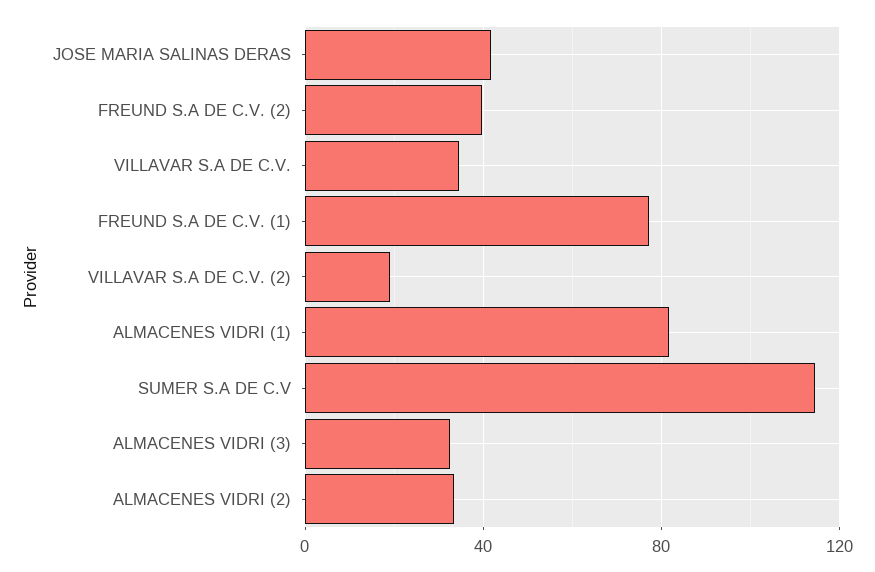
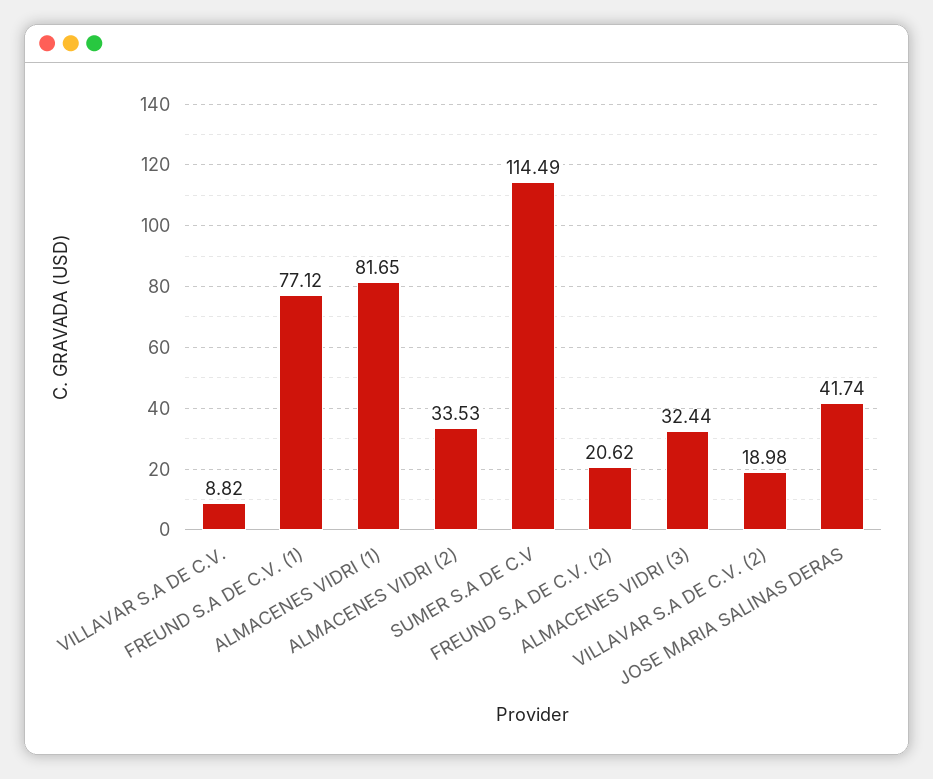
  {
    "JOSE MARIA SALINAS DERAS": 41.74,
-   "FREUND S.A DE C.V. (2)": 40,
+   "FREUND S.A DE C.V. (2)": 20.62,
-   "VILLAVAR S.A DE C.V.": 35,
+   "VILLAVAR S.A DE C.V.": 8.82,
    "FREUND S.A DE C.V. (1)": 77.12,
    "VILLAVAR S.A DE C.V. (2)": 18.98,
    "ALMACENES VIDRI (1)": 81.65,
    "SUMER S.A DE C.V": 114.49,
    "ALMACENES VIDRI (3)": 32.44,
    "ALMACENES VIDRI (2)": 33.53
  }

